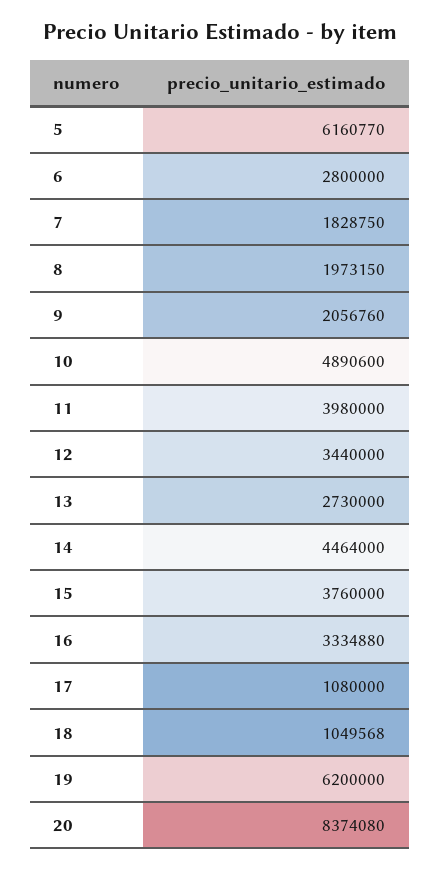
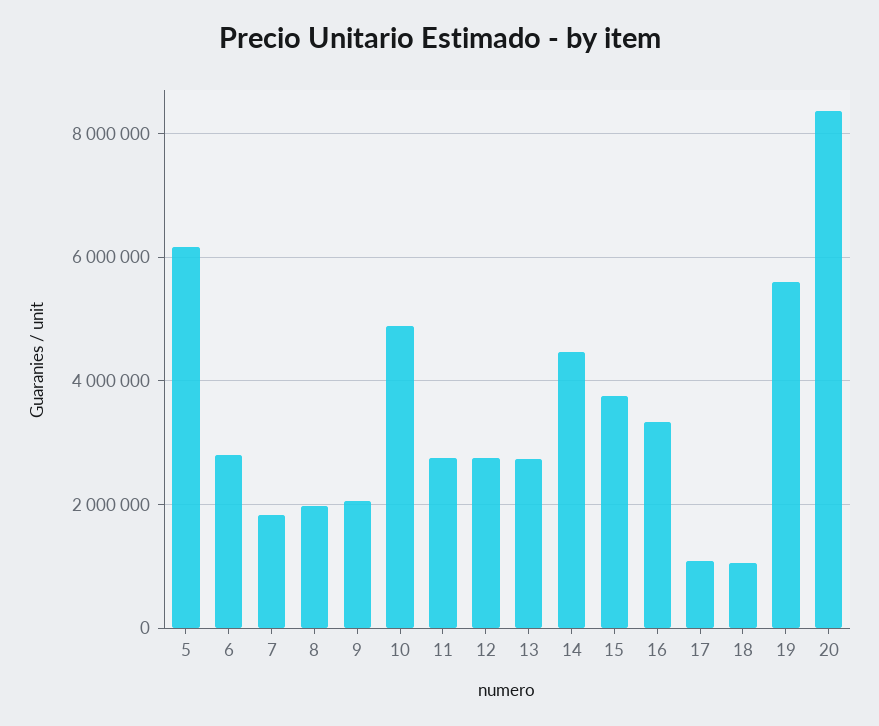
  {
    "5": 6160770,
    "6": 2800000,
    "7": 1828750,
    "8": 1973150,
    "9": 2056760,
    "10": 4890600,
-   "11": 3980000,
+   "11": 2800000,
-   "12": 3440000,
+   "12": 2800000,
    "13": 2730000,
    "14": 4464000,
    "15": 3760000,
    "16": 3334880,
    "17": 1080000,
    "18": 1049568,
-   "19": 6200000,
+   "19": 5600000,
    "20": 8374080
  }

